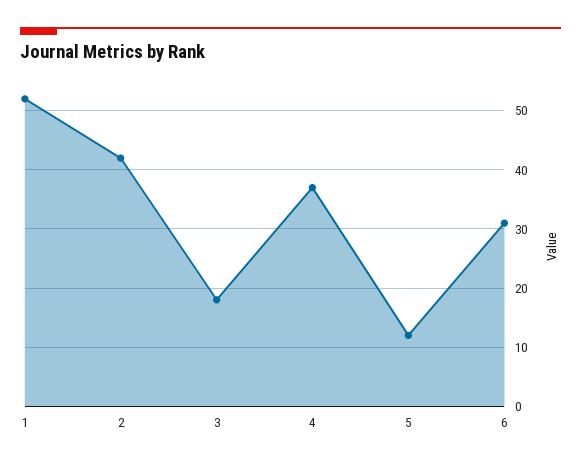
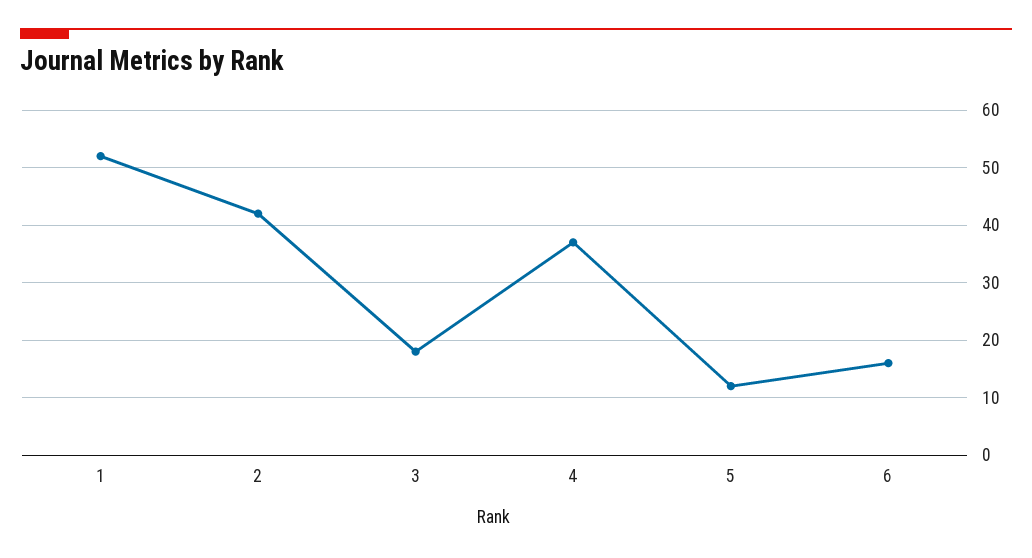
  {
    "1": 50,
    "2": 40,
    "3": 20,
    "4": 35,
    "5": 10,
-   "6": 30
+   "6": 15
  }

